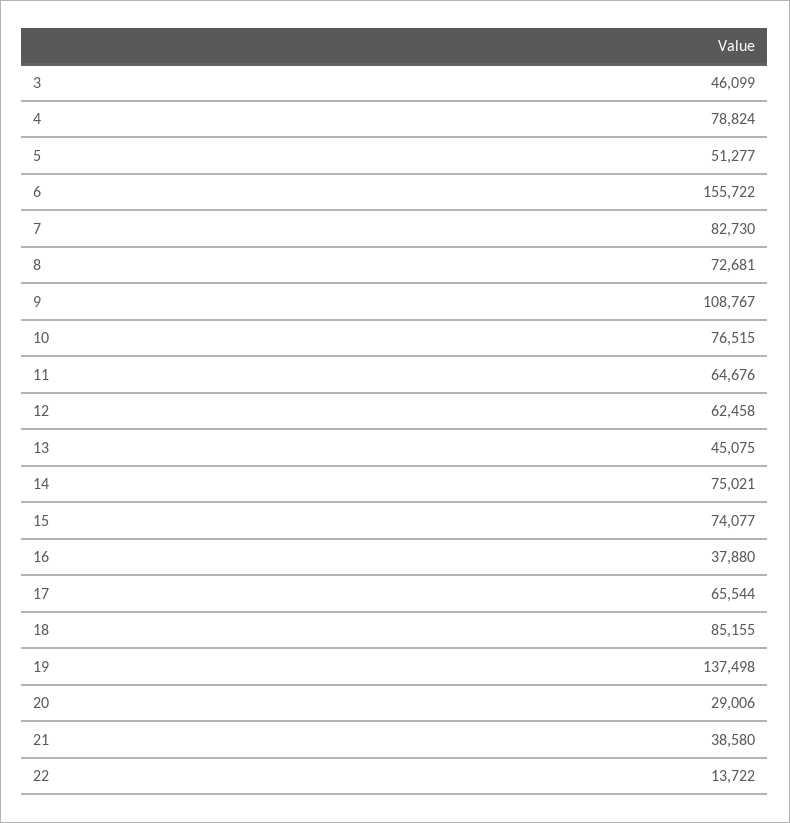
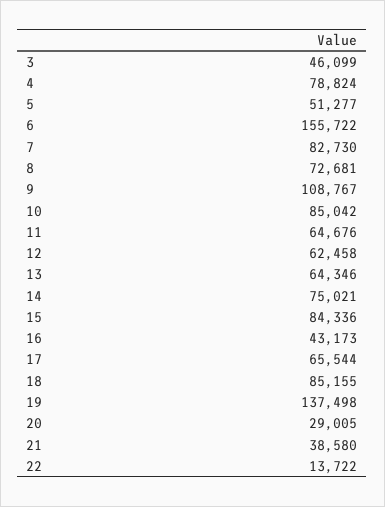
  {
    "3": 46099,
    "4": 78824,
    "5": 51277,
    "6": 155722,
    "7": 82730,
    "8": 72681,
    "9": 108767,
-   "10": 76515,
+   "10": 85042,
    "11": 64676,
    "12": 62458,
-   "13": 45075,
+   "13": 64346,
    "14": 75021,
-   "15": 74077,
+   "15": 84336,
-   "16": 37880,
+   "16": 43173,
    "17": 65544,
    "18": 85155,
    "19": 137498,
-   "20": 29006,
+   "20": 29005,
    "21": 38580,
    "22": 13722
  }

